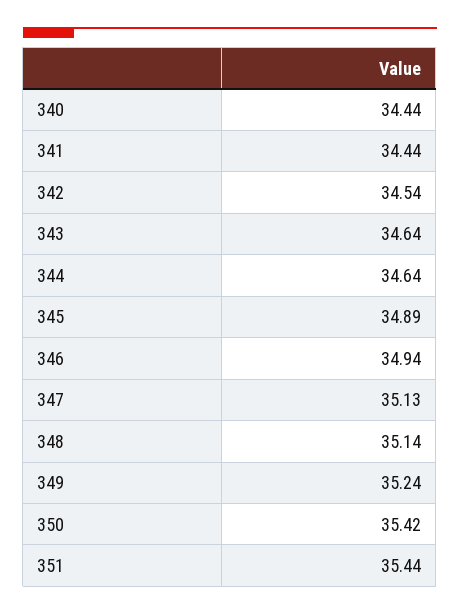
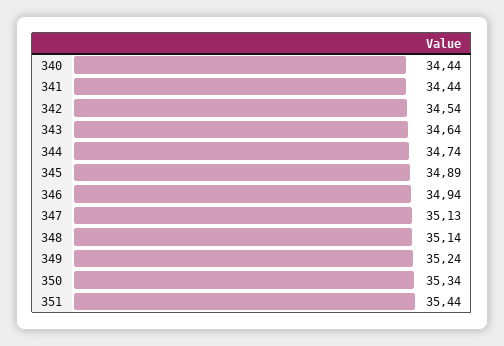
  {
    "340": 34.44,
    "341": 34.44,
    "342": 34.54,
    "343": 34.64,
-   "344": 34.64,
+   "344": 34.74,
    "345": 34.89,
    "346": 34.94,
    "347": 35.13,
    "348": 35.14,
    "349": 35.24,
-   "350": 35.42,
+   "350": 35.34,
    "351": 35.44
  }

